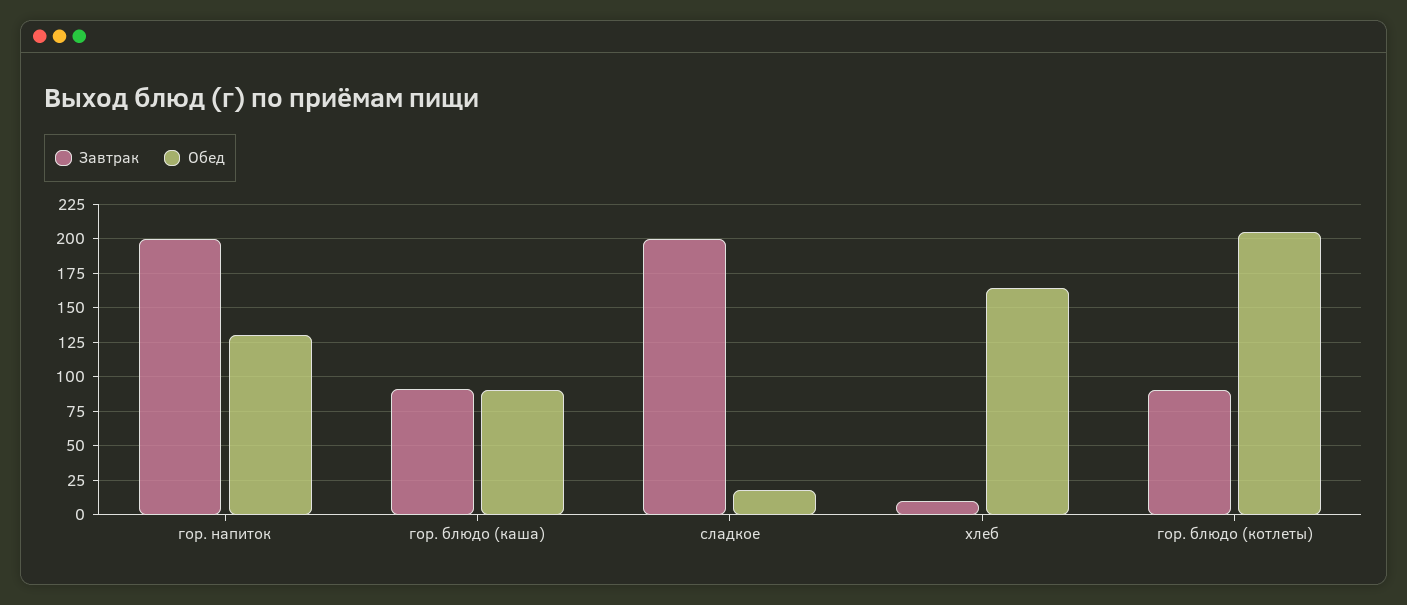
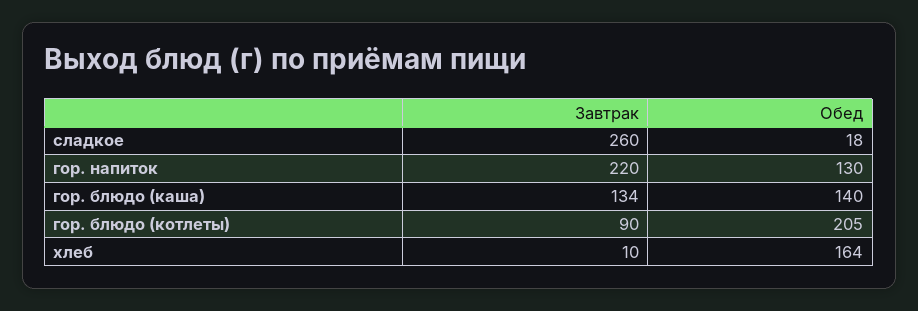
  {
    "Завтрак": {
-     "гор. напиток": 200,
+     "гор. напиток": 220,
-     "гор. блюдо (каша)": 90,
+     "гор. блюдо (каша)": 134,
-     "сладкое": 200,
+     "сладкое": 260,
      "хлеб": 10,
      "гор. блюдо (котлеты)": 90
    },
    "Обед": {
      "гор. напиток": 130,
-     "гор. блюдо (каша)": 90,
+     "гор. блюдо (каша)": 140,
      "сладкое": 18,
      "хлеб": 164,
      "гор. блюдо (котлеты)": 205
    }
  }

